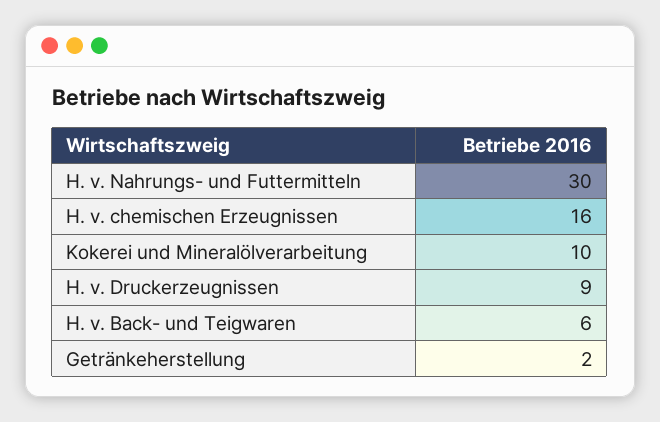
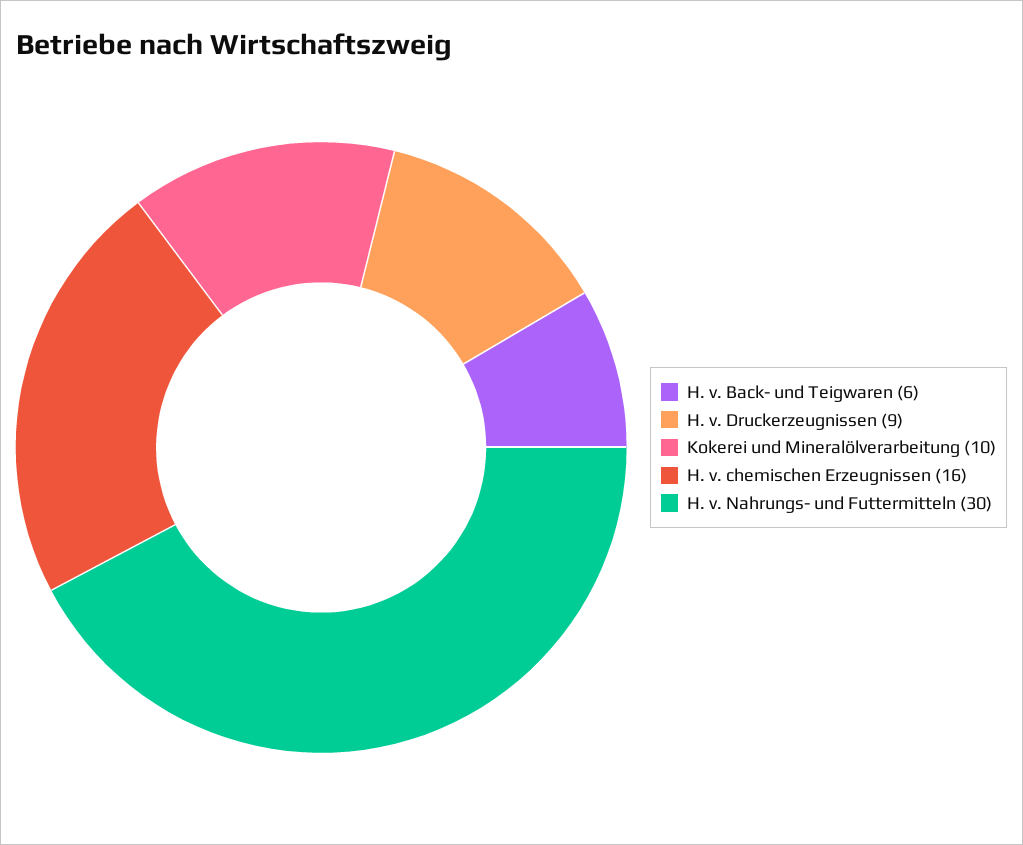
  {
    "H. v. Nahrungs- und Futtermitteln": 30,
    "H. v. chemischen Erzeugnissen": 16,
    "Kokerei und Mineralölverarbeitung": 10,
    "H. v. Druckerzeugnissen": 9,
-   "H. v. Back- und Teigwaren": 6,
+   "H. v. Back- und Teigwaren": 6
-   "Getränkeherstellung": 2
  }

